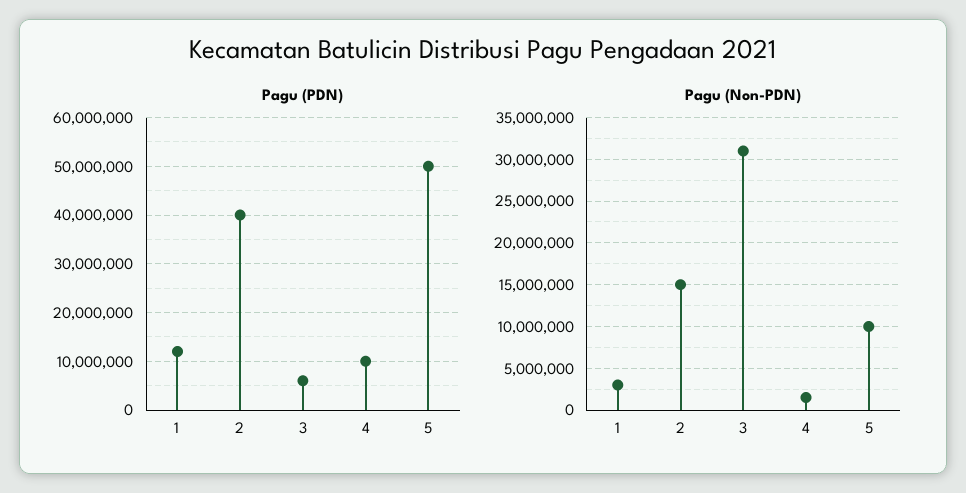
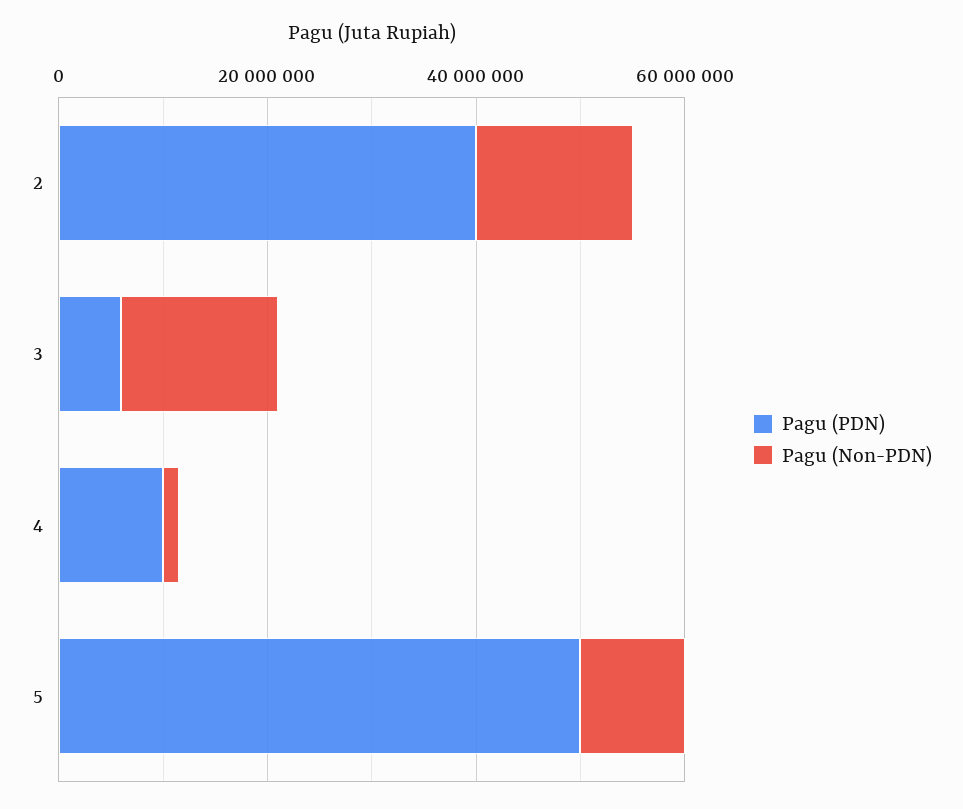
  {
    "Pagu (PDN)": {
-     "1": 12000000,
      "2": 40000000,
      "3": 6000000,
      "4": 10000000,
      "5": 50000000
    },
    "Pagu (Non-PDN)": {
-     "1": 3000000,
      "2": 15000000,
-     "3": 31000000,
+     "3": 15000000,
      "4": 2000000,
      "5": 10000000
    }
  }

